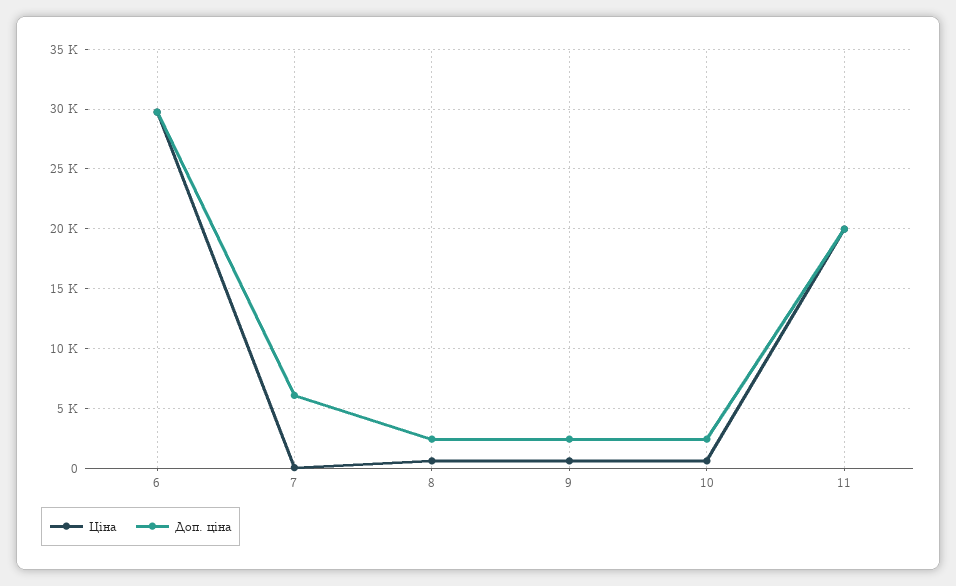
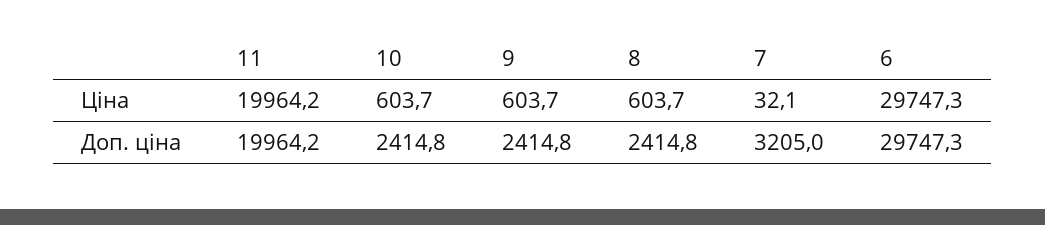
  {
    "Ціна": {
      "6": 29747.3,
      "7": 32.1,
      "8": 603.7,
      "9": 603.7,
      "10": 603.7,
      "11": 19964.2
    },
    "Доп. ціна": {
      "6": 29747.3,
-     "7": 6000,
+     "7": 3205,
      "8": 2414.8,
      "9": 2414.8,
      "10": 2414.8,
      "11": 19964.2
    }
  }

